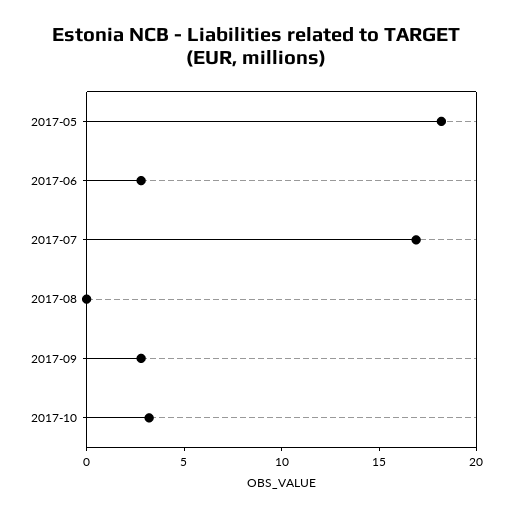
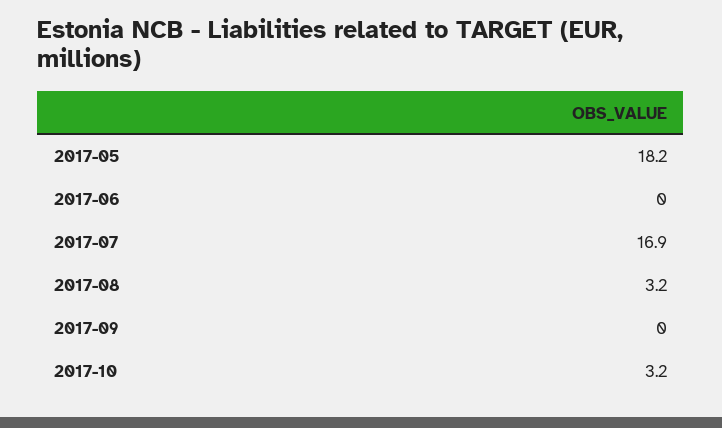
  {
    "2017-05": 18.2,
-   "2017-06": 3,
+   "2017-06": 0,
    "2017-07": 16.9,
-   "2017-08": 0,
+   "2017-08": 3.2,
-   "2017-09": 3,
+   "2017-09": 0,
    "2017-10": 3.2
  }

